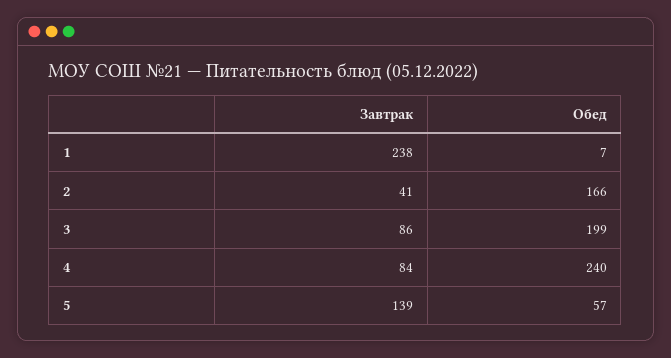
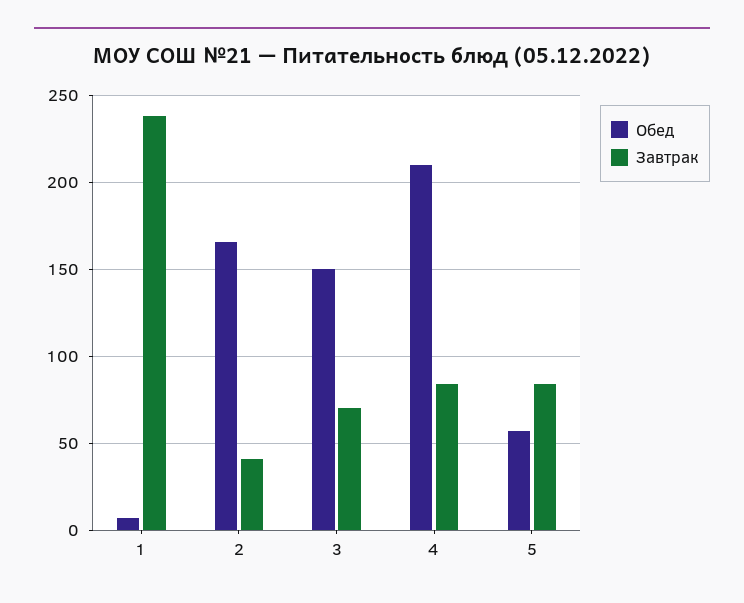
  {
    "Завтрак": {
      "1": 238,
      "2": 41,
-     "3": 86,
+     "3": 70,
      "4": 84,
-     "5": 139
+     "5": 85
    },
    "Обед": {
      "1": 7,
      "2": 166,
-     "3": 199,
+     "3": 150,
-     "4": 240,
+     "4": 210,
      "5": 57
    }
  }

